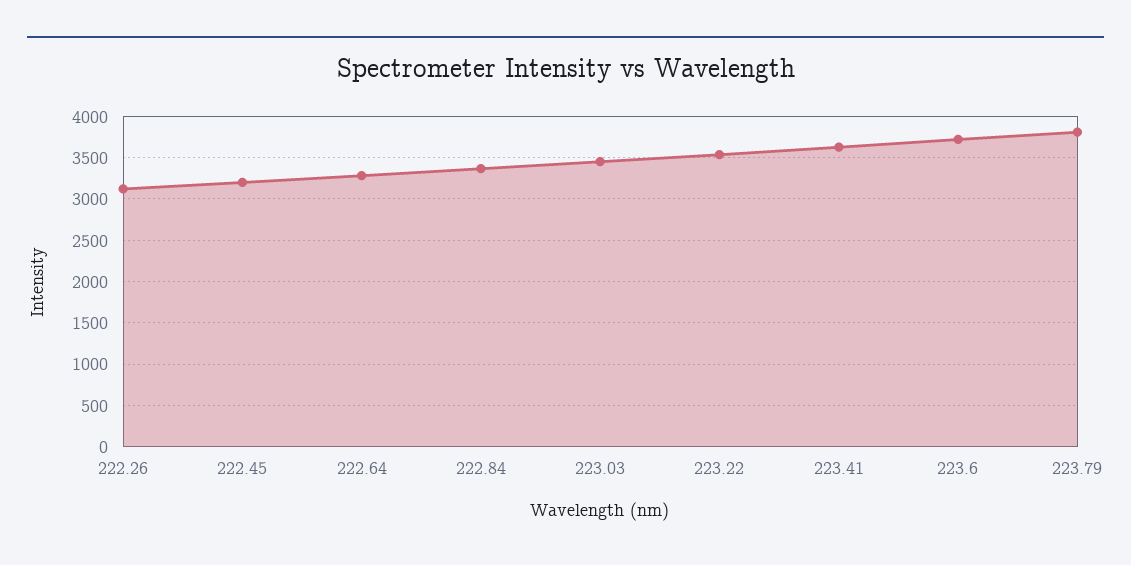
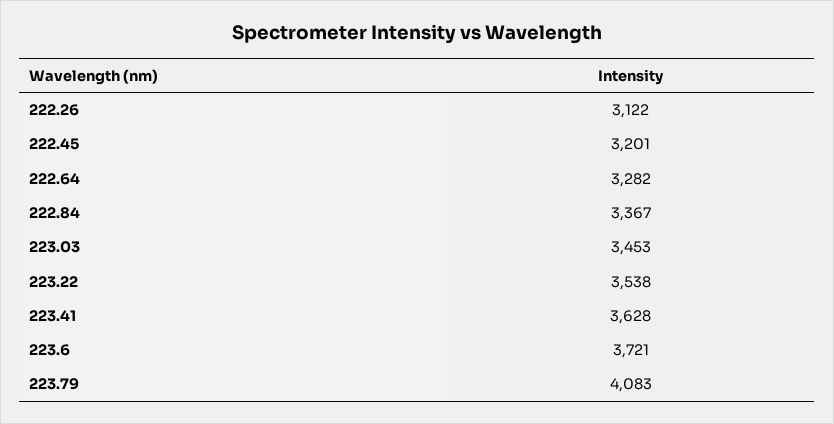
  {
    "222.26": 3122,
    "222.45": 3201,
    "222.64": 3282,
    "222.84": 3367,
    "223.03": 3453,
    "223.22": 3538,
    "223.41": 3628,
    "223.6": 3721,
-   "223.79": 3800
+   "223.79": 4083
  }

